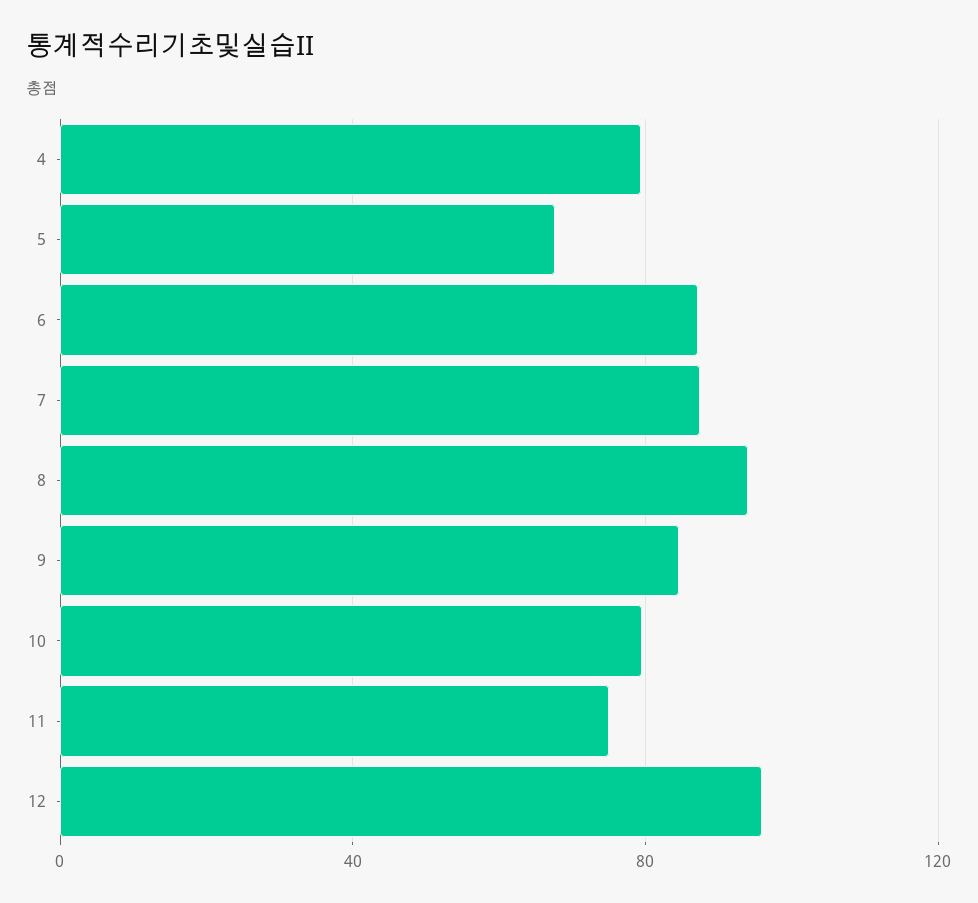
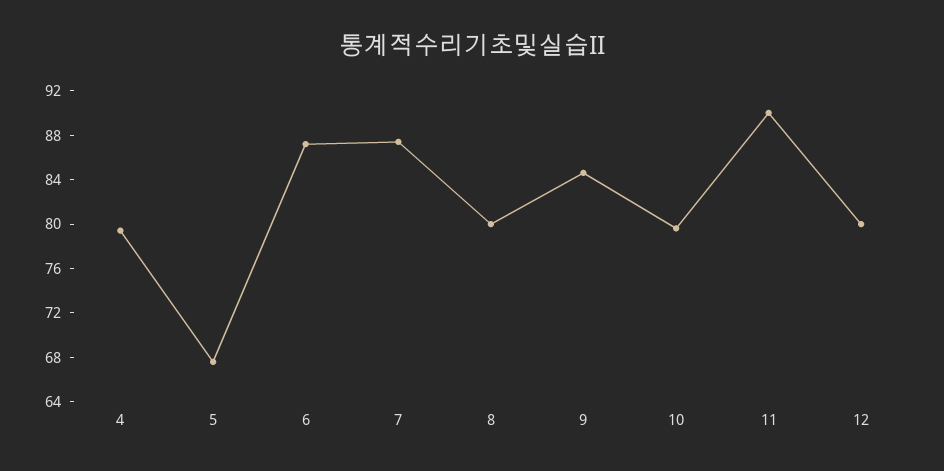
  {
    "4": 79,
    "5": 68,
    "6": 87,
    "7": 87,
-   "8": 95,
+   "8": 80,
    "9": 85,
    "10": 80,
-   "11": 75,
+   "11": 90,
-   "12": 95
+   "12": 80
  }

